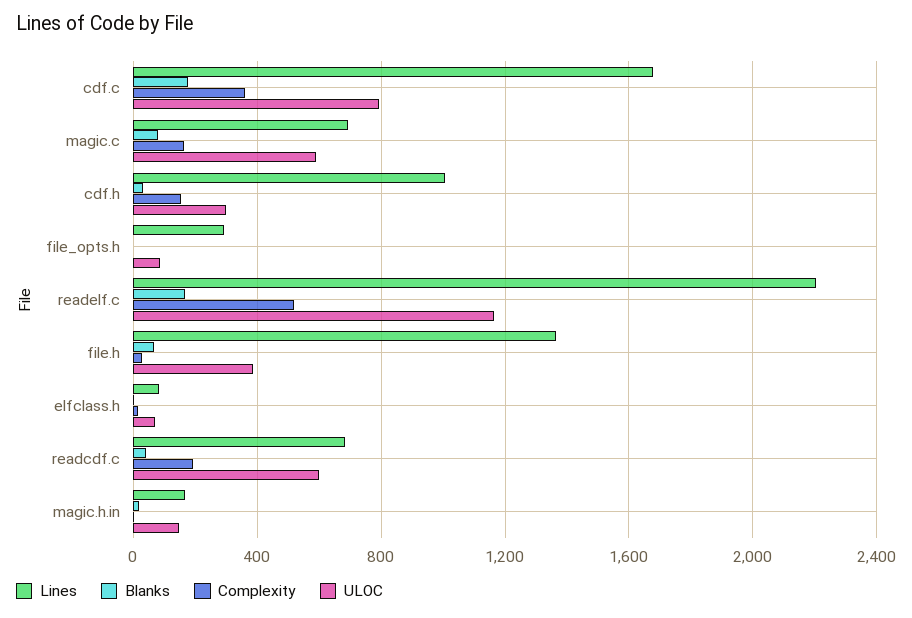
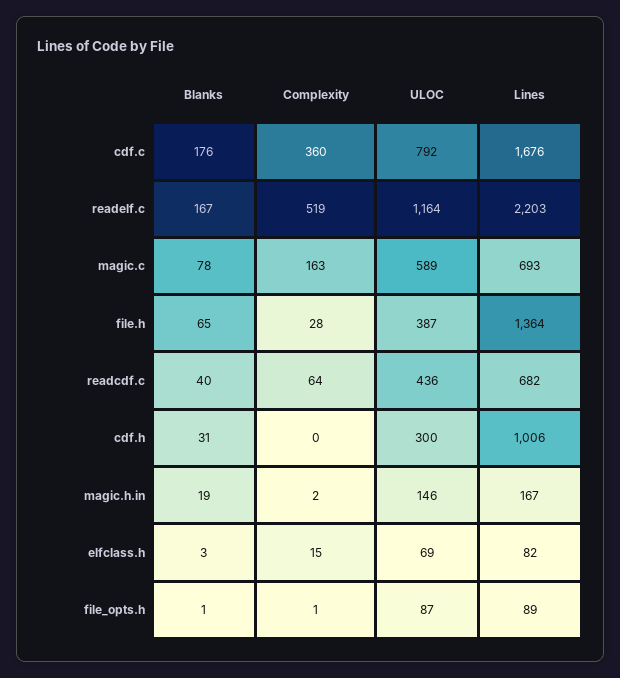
  {
    "Lines": {
      "cdf.c": 1676,
      "magic.c": 693,
      "cdf.h": 1006,
-     "file_opts.h": 300,
+     "file_opts.h": 89,
      "readelf.c": 2203,
      "file.h": 1364,
      "elfclass.h": 82,
      "readcdf.c": 682,
      "magic.h.in": 167
    },
    "Blanks": {
      "cdf.c": 176,
      "magic.c": 78,
      "cdf.h": 31,
      "file_opts.h": 1,
      "readelf.c": 167,
      "file.h": 65,
      "elfclass.h": 3,
      "readcdf.c": 40,
      "magic.h.in": 19
    },
    "Complexity": {
      "cdf.c": 360,
      "magic.c": 163,
-     "cdf.h": 150,
+     "cdf.h": 0,
      "file_opts.h": 1,
      "readelf.c": 519,
      "file.h": 28,
      "elfclass.h": 15,
-     "readcdf.c": 200,
+     "readcdf.c": 64,
      "magic.h.in": 2
    },
    "ULOC": {
      "cdf.c": 792,
      "magic.c": 589,
      "cdf.h": 300,
      "file_opts.h": 87,
      "readelf.c": 1164,
      "file.h": 387,
      "elfclass.h": 69,
-     "readcdf.c": 600,
+     "readcdf.c": 436,
      "magic.h.in": 146
    }
  }

